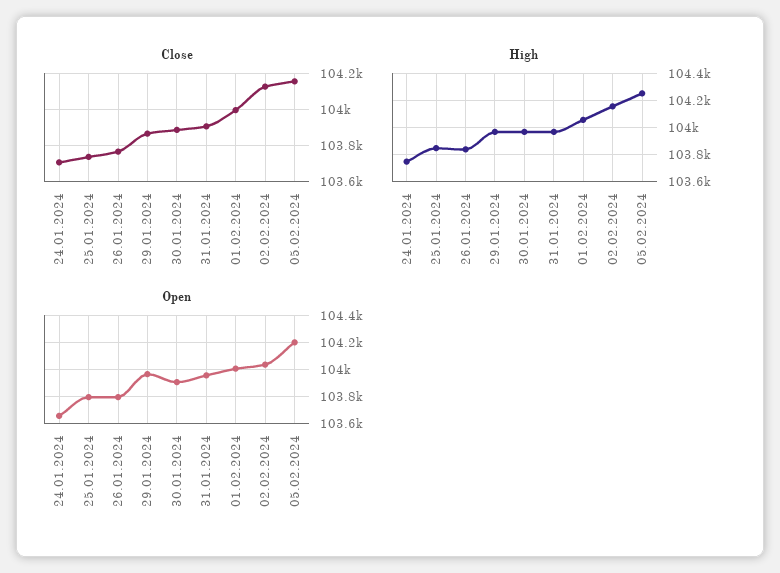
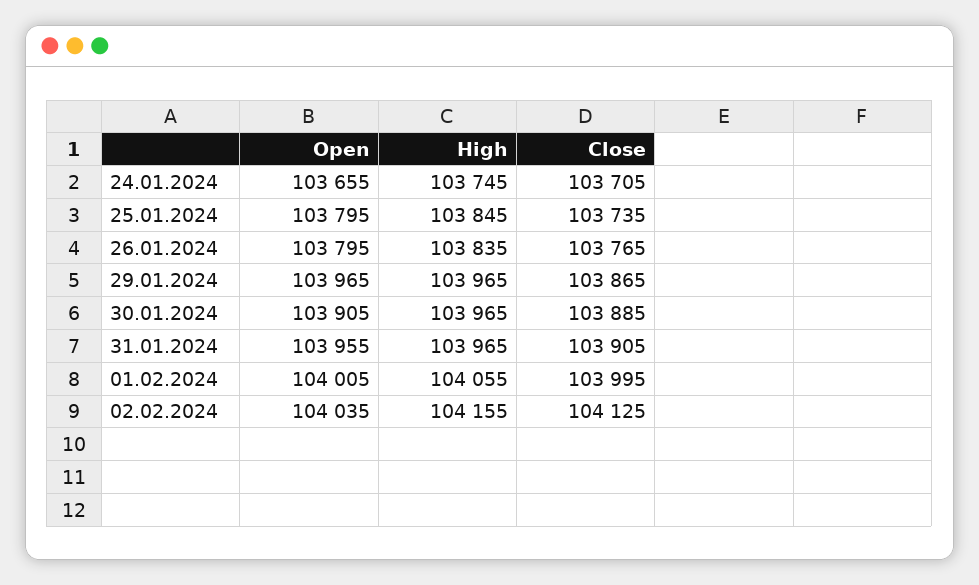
  {
    "Close": {
      "24.01.2024": 103705,
      "25.01.2024": 103735,
      "26.01.2024": 103765,
      "29.01.2024": 103865,
      "30.01.2024": 103885,
      "31.01.2024": 103905,
      "01.02.2024": 103995,
-     "02.02.2024": 104125,
+     "02.02.2024": 104125
-     "05.02.2024": 104150
    },
    "High": {
      "24.01.2024": 103745,
      "25.01.2024": 103845,
      "26.01.2024": 103835,
      "29.01.2024": 103965,
      "30.01.2024": 103965,
      "31.01.2024": 103965,
      "01.02.2024": 104055,
-     "02.02.2024": 104155,
+     "02.02.2024": 104155
-     "05.02.2024": 104250
    },
    "Open": {
      "24.01.2024": 103655,
      "25.01.2024": 103795,
      "26.01.2024": 103795,
      "29.01.2024": 103965,
      "30.01.2024": 103905,
      "31.01.2024": 103955,
      "01.02.2024": 104005,
-     "02.02.2024": 104035,
+     "02.02.2024": 104035
-     "05.02.2024": 104200
    }
  }

